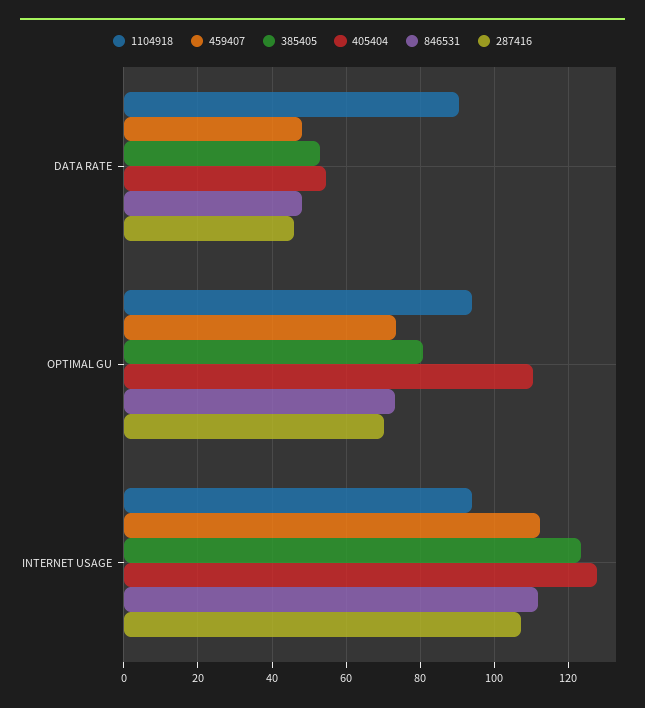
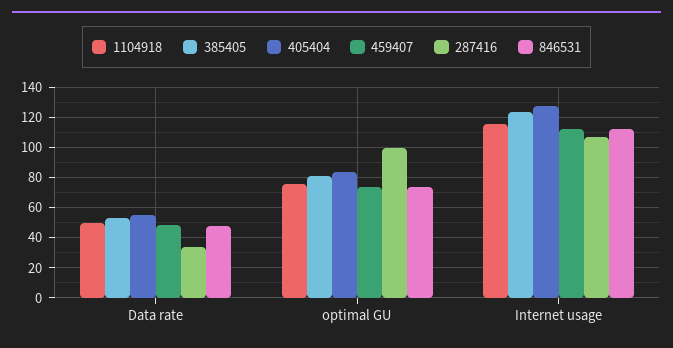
  {
    "1104918": {
-     "DATA RATE": 90,
+     "DATA RATE": 50,
-     "OPTIMAL GU": 94,
+     "OPTIMAL GU": 75,
-     "INTERNET USAGE": 94
+     "INTERNET USAGE": 115
    },
    "459407": {
      "DATA RATE": 48,
      "OPTIMAL GU": 74,
      "INTERNET USAGE": 112
    },
    "385405": {
      "DATA RATE": 52,
      "OPTIMAL GU": 80,
      "INTERNET USAGE": 124
    },
    "405404": {
      "DATA RATE": 54,
-     "OPTIMAL GU": 110,
+     "OPTIMAL GU": 85,
      "INTERNET USAGE": 128
    },
    "846531": {
      "DATA RATE": 48,
      "OPTIMAL GU": 74,
      "INTERNET USAGE": 112
    },
    "287416": {
-     "DATA RATE": 46,
+     "DATA RATE": 35,
-     "OPTIMAL GU": 70,
+     "OPTIMAL GU": 100,
      "INTERNET USAGE": 108
    }
  }

